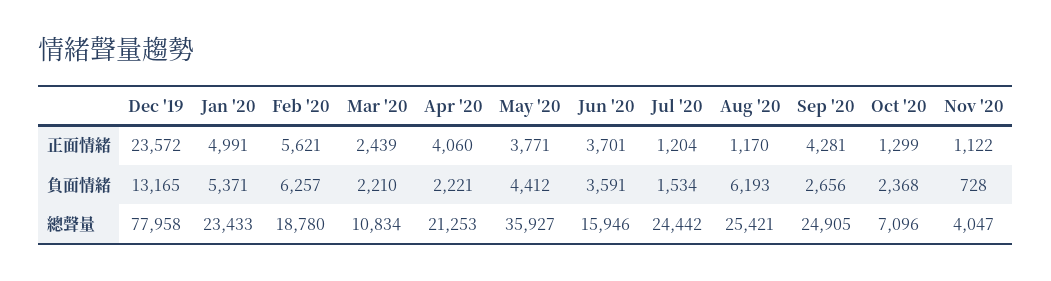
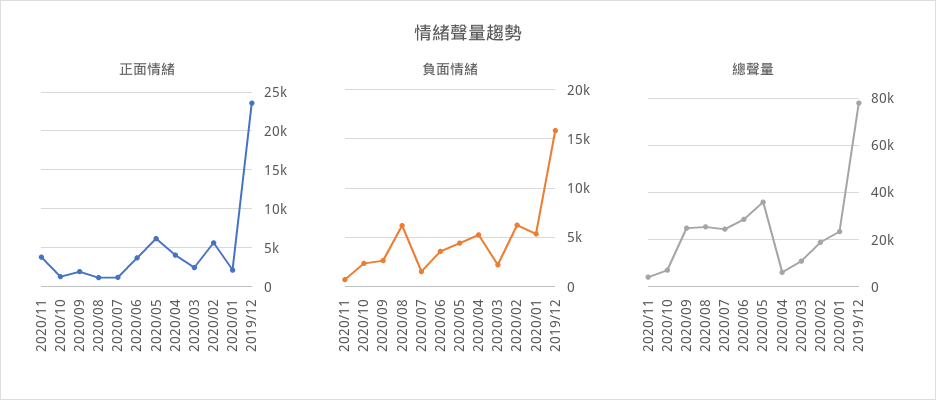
  {
    "正面情緒": {
      "Dec '19": 23572,
-     "Jan '20": 4991,
+     "Jan '20": 2000,
      "Feb '20": 5621,
      "Mar '20": 2439,
      "Apr '20": 4060,
-     "May '20": 3771,
+     "May '20": 6000,
      "Jun '20": 3701,
      "Jul '20": 1204,
      "Aug '20": 1170,
-     "Sep '20": 4281,
+     "Sep '20": 2000,
      "Oct '20": 1299,
-     "Nov '20": 1122
+     "Nov '20": 4000
    },
    "負面情緒": {
-     "Dec '19": 13165,
+     "Dec '19": 16000,
      "Jan '20": 5371,
      "Feb '20": 6257,
      "Mar '20": 2210,
-     "Apr '20": 2221,
+     "Apr '20": 5000,
      "May '20": 4412,
      "Jun '20": 3591,
      "Jul '20": 1534,
      "Aug '20": 6193,
      "Sep '20": 2656,
      "Oct '20": 2368,
      "Nov '20": 728
    },
    "總聲量": {
      "Dec '19": 77958,
      "Jan '20": 23433,
      "Feb '20": 18780,
      "Mar '20": 10834,
-     "Apr '20": 21253,
+     "Apr '20": 5000,
      "May '20": 35927,
-     "Jun '20": 15946,
+     "Jun '20": 30000,
      "Jul '20": 24442,
      "Aug '20": 25421,
      "Sep '20": 24905,
      "Oct '20": 7096,
      "Nov '20": 4047
    }
  }

